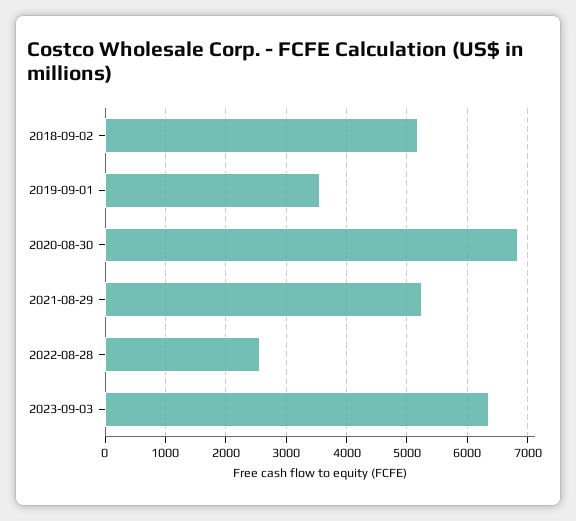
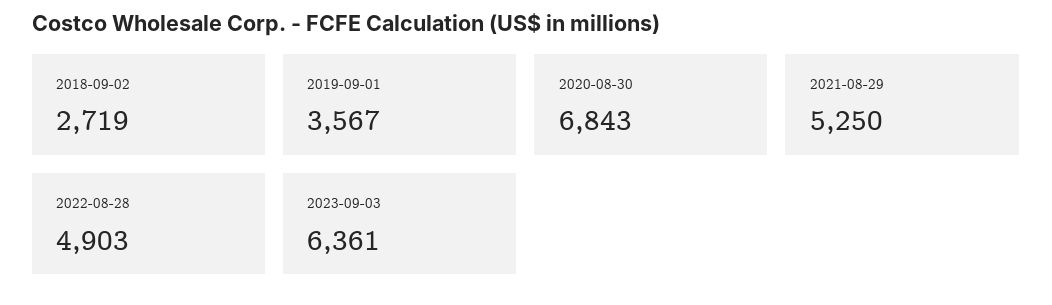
  {
-   "2018-09-02": 5200,
+   "2018-09-02": 2719,
    "2019-09-01": 3567,
    "2020-08-30": 6843,
    "2021-08-29": 5250,
-   "2022-08-28": 2600,
+   "2022-08-28": 4903,
    "2023-09-03": 6361
  }

